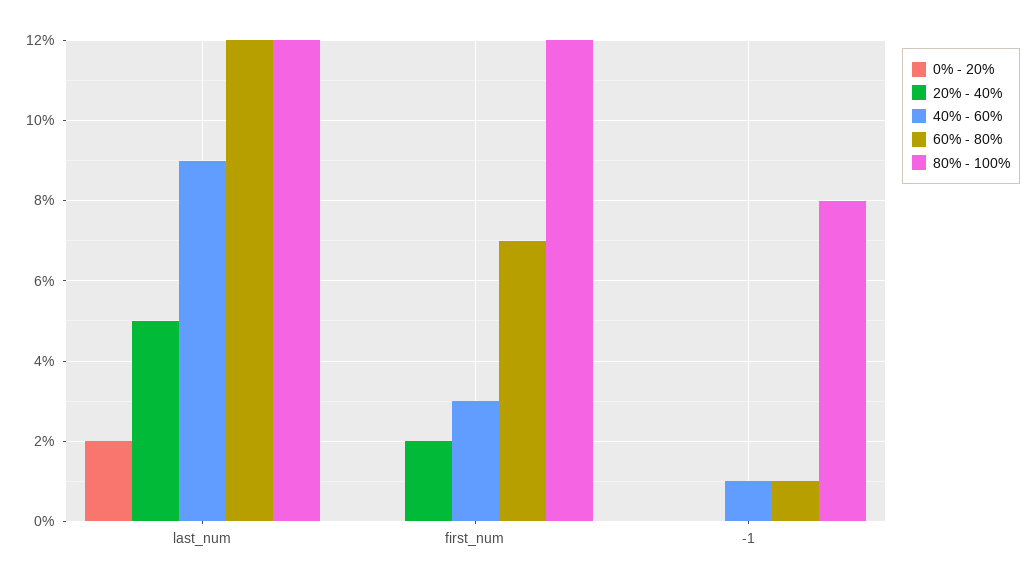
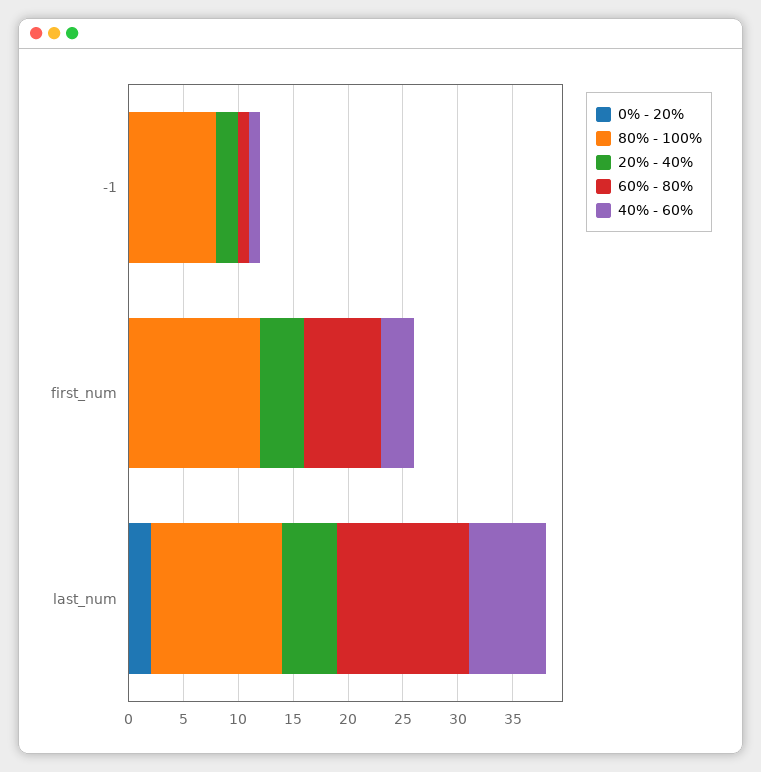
  {
    "0% - 20%": {
      "last_num": 2,
      "first_num": 0,
      "-1": 0
    },
    "20% - 40%": {
      "last_num": 5,
-     "first_num": 2,
+     "first_num": 4,
-     "-1": 0
+     "-1": 2
    },
    "40% - 60%": {
-     "last_num": 9,
+     "last_num": 7,
      "first_num": 3,
      "-1": 1
    },
    "60% - 80%": {
      "last_num": 12,
      "first_num": 7,
      "-1": 1
    },
    "80% - 100%": {
      "last_num": 12,
      "first_num": 12,
      "-1": 8
    }
  }

